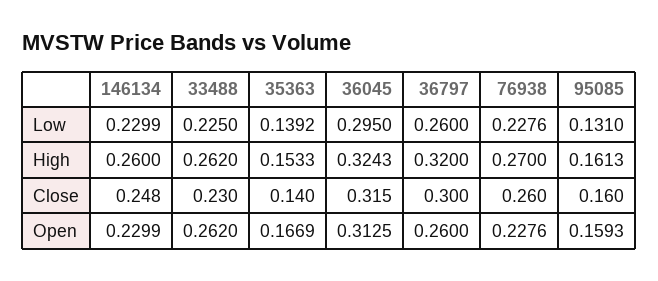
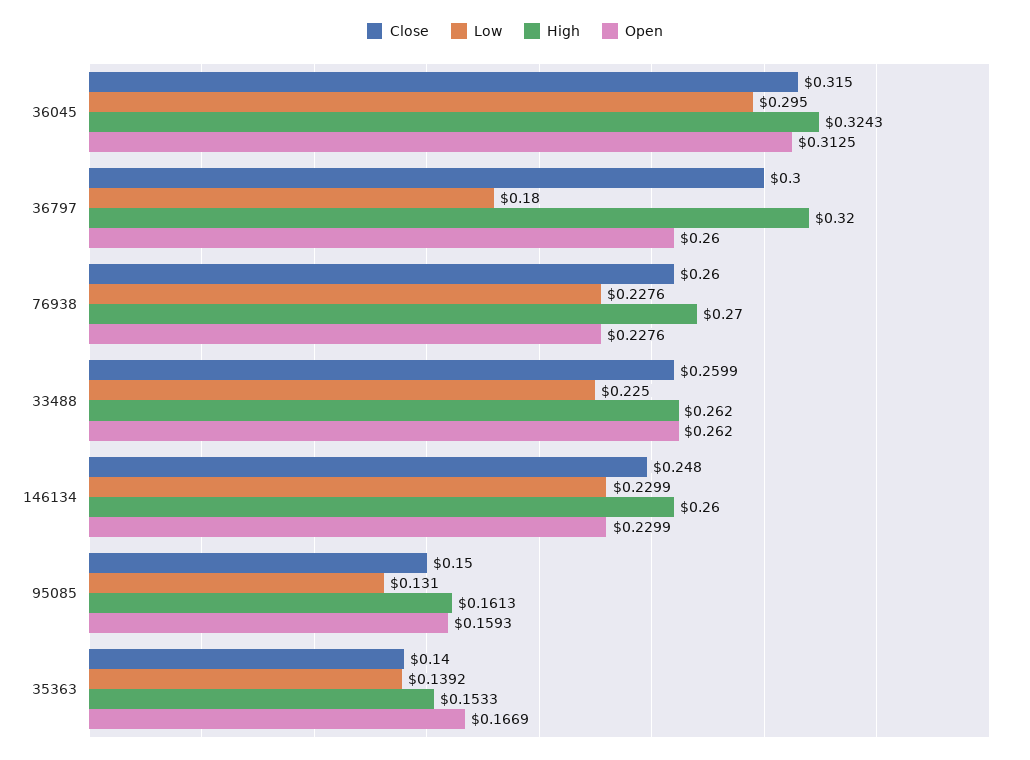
  {
    "Low": {
      "146134": 0.2299,
      "33488": 0.225,
      "35363": 0.1392,
      "36045": 0.295,
-     "36797": 0.26,
+     "36797": 0.18,
      "76938": 0.2276,
      "95085": 0.131
    },
    "High": {
      "146134": 0.26,
      "33488": 0.262,
      "35363": 0.1533,
      "36045": 0.3243,
      "36797": 0.32,
      "76938": 0.27,
      "95085": 0.1613
    },
    "Close": {
      "146134": 0.248,
-     "33488": 0.23,
+     "33488": 0.2599,
      "35363": 0.14,
      "36045": 0.315,
      "36797": 0.3,
      "76938": 0.26,
-     "95085": 0.16
+     "95085": 0.15
    },
    "Open": {
      "146134": 0.2299,
      "33488": 0.262,
      "35363": 0.1669,
      "36045": 0.3125,
      "36797": 0.26,
      "76938": 0.2276,
      "95085": 0.1593
    }
  }

